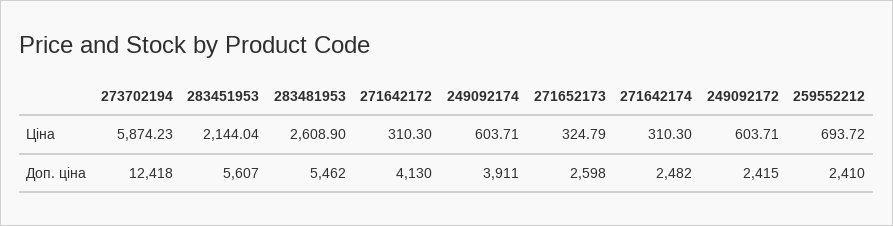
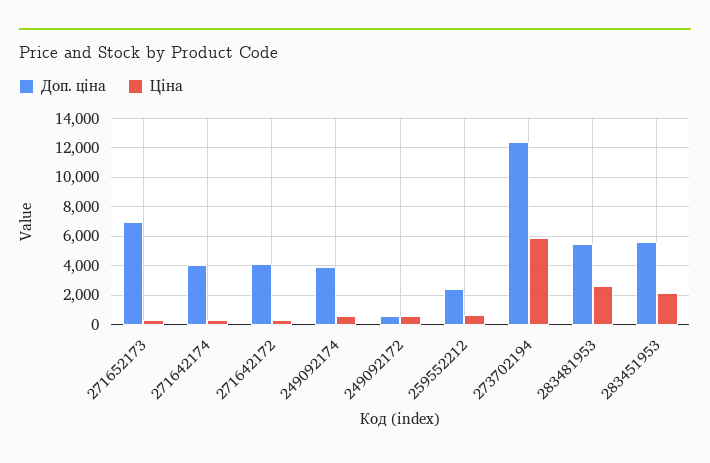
  {
    "Ціна": {
      "273702194": 5874.23,
      "283451953": 2144.04,
      "283481953": 2608.9,
      "271642172": 310.3,
      "249092174": 603.71,
      "271652173": 324.79,
      "271642174": 310.3,
      "249092172": 603.71,
      "259552212": 693.72
    },
    "Доп. ціна": {
      "273702194": 12418,
      "283451953": 5607,
      "283481953": 5462,
      "271642172": 4130,
      "249092174": 3911,
-     "271652173": 2598,
+     "271652173": 7000,
-     "271642174": 2482,
+     "271642174": 4000,
-     "249092172": 2415,
+     "249092172": 500,
      "259552212": 2410
    }
  }

